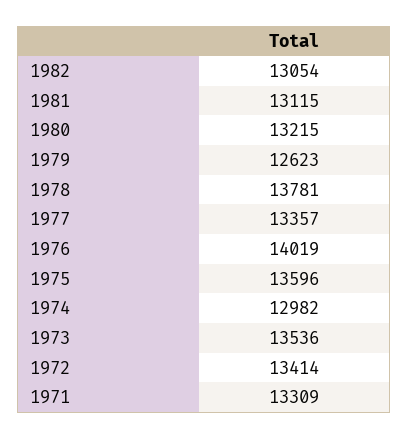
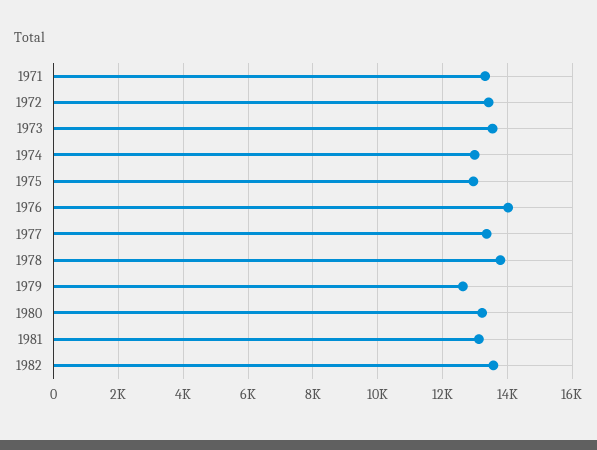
  {
-   "1982": 13054,
+   "1982": 13600,
    "1981": 13115,
    "1980": 13215,
    "1979": 12623,
    "1978": 13781,
    "1977": 13357,
    "1976": 14019,
-   "1975": 13596,
+   "1975": 13000,
    "1974": 12982,
    "1973": 13536,
    "1972": 13414,
    "1971": 13309
  }

